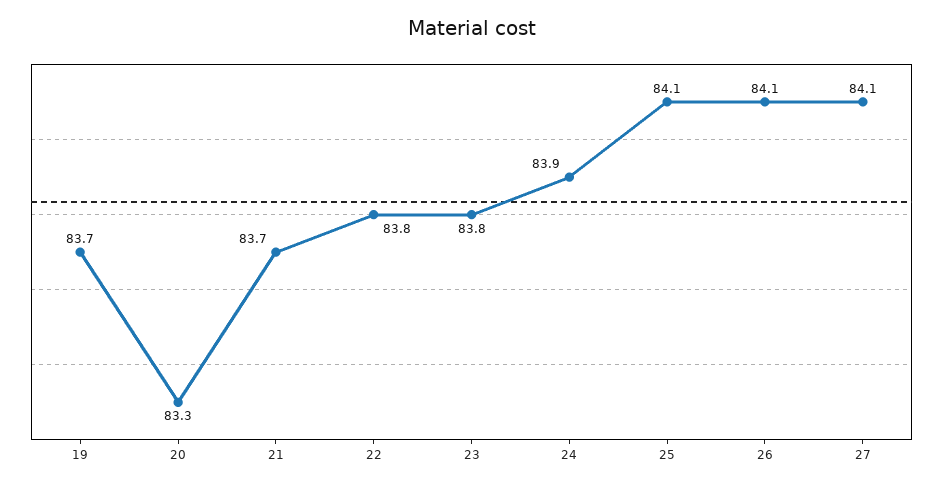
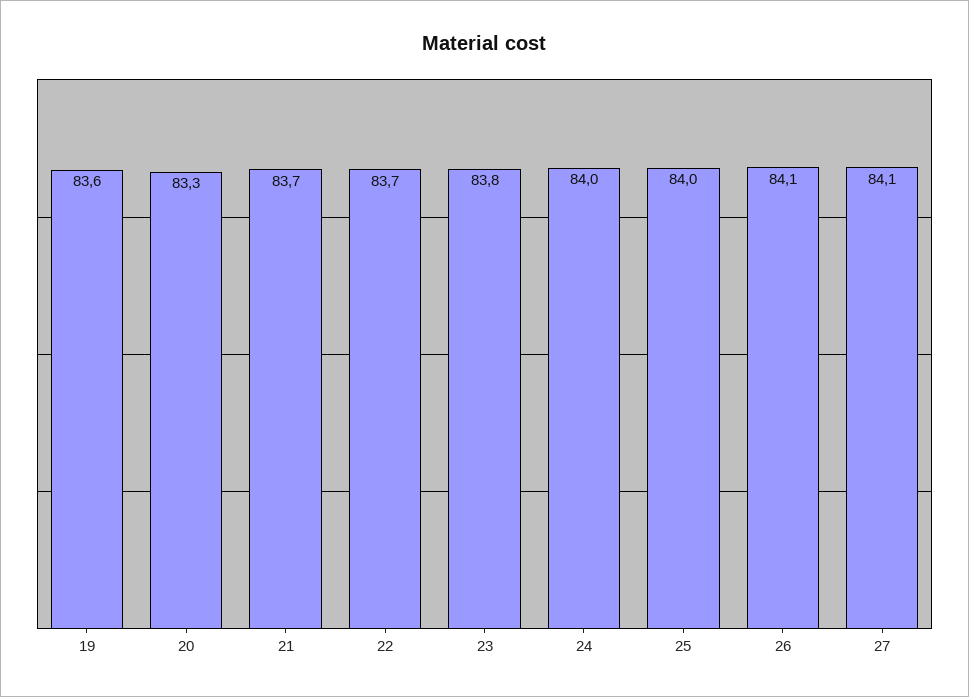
  {
-   "19": 83.7,
+   "19": 83.6,
    "20": 83.3,
    "21": 83.7,
-   "22": 83.8,
+   "22": 83.7,
    "23": 83.8,
-   "24": 83.9,
+   "24": 84,
-   "25": 84.1,
+   "25": 84,
    "26": 84.1,
    "27": 84.1
  }

